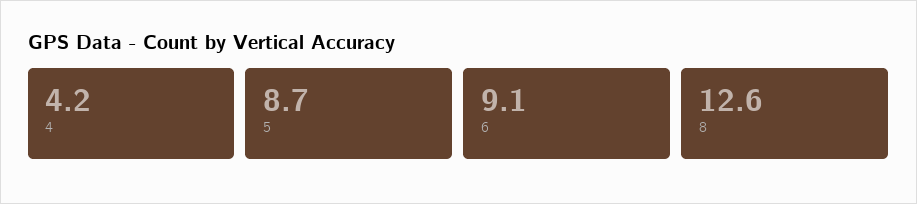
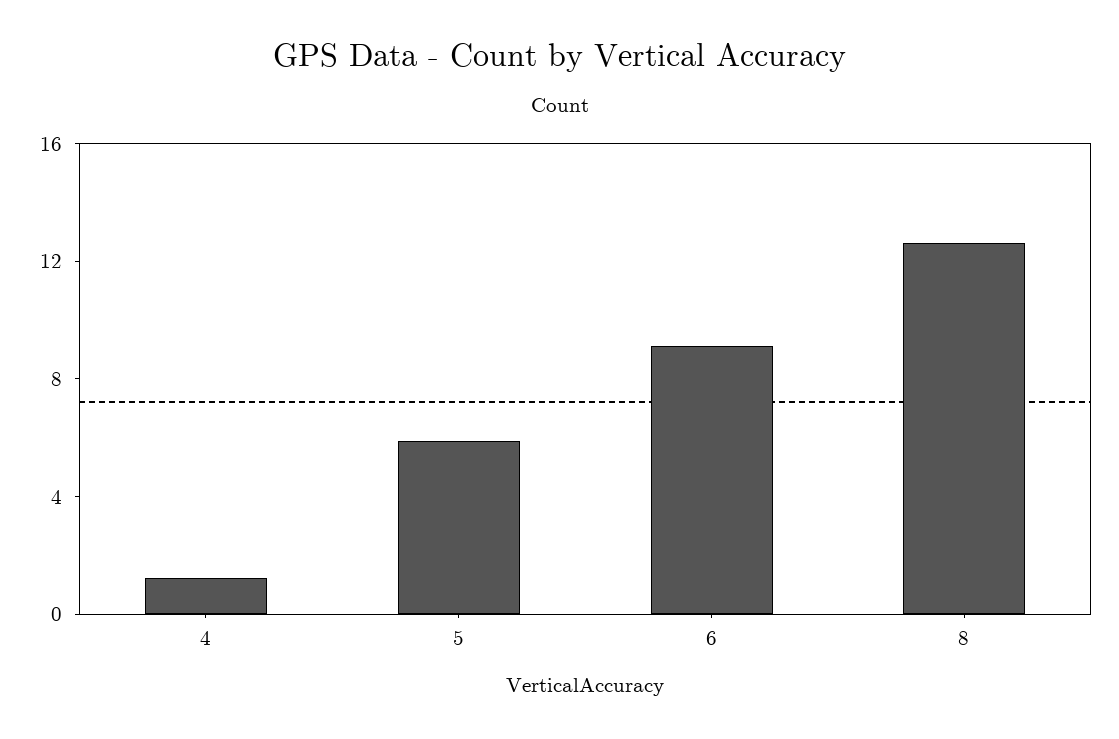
  {
-   "4": 4.2,
+   "4": 1,
-   "5": 8.7,
+   "5": 6,
    "6": 9.1,
    "8": 12.6
  }

